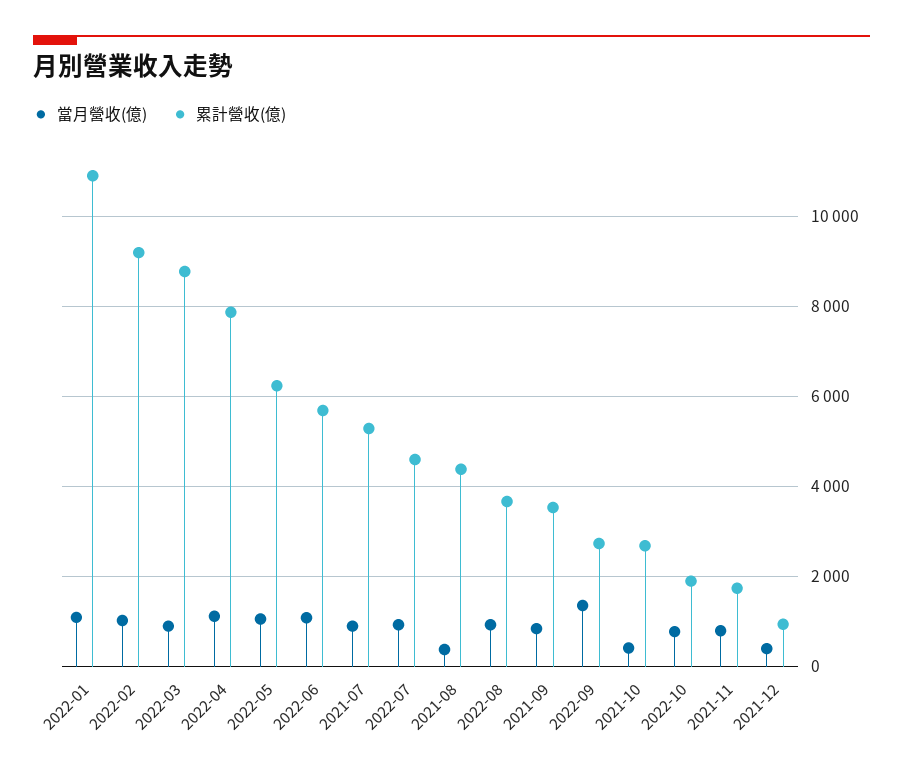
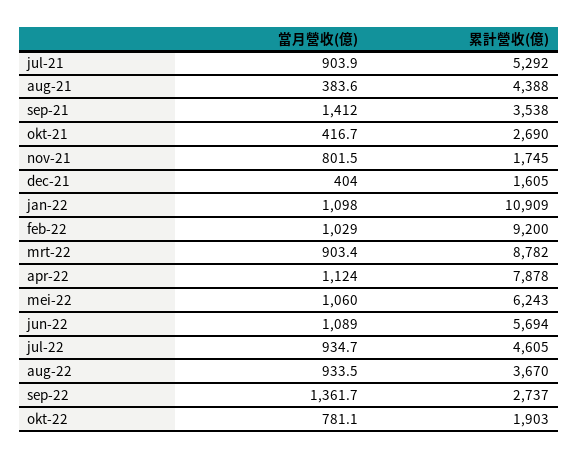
  {
    "當月營收(億)": {
      "2022-01": 1098,
      "2022-02": 1029,
      "2022-03": 903.4,
      "2022-04": 1124,
      "2022-05": 1060,
      "2022-06": 1089,
      "2021-07": 903.9,
      "2022-07": 934.7,
      "2021-08": 383.6,
      "2022-08": 933.5,
-     "2021-09": 800,
+     "2021-09": 1412,
      "2022-09": 1361.7,
      "2021-10": 416.7,
      "2022-10": 781.1,
      "2021-11": 801.5,
      "2021-12": 404
    },
    "累計營收(億)": {
      "2022-01": 10909,
      "2022-02": 9200,
      "2022-03": 8782,
      "2022-04": 7878,
      "2022-05": 6243,
      "2022-06": 5694,
      "2021-07": 5292,
      "2022-07": 4605,
      "2021-08": 4388,
      "2022-08": 3670,
      "2021-09": 3538,
      "2022-09": 2737,
      "2021-10": 2690,
      "2022-10": 1903,
      "2021-11": 1745,
-     "2021-12": 1000
+     "2021-12": 1605
    }
  }

